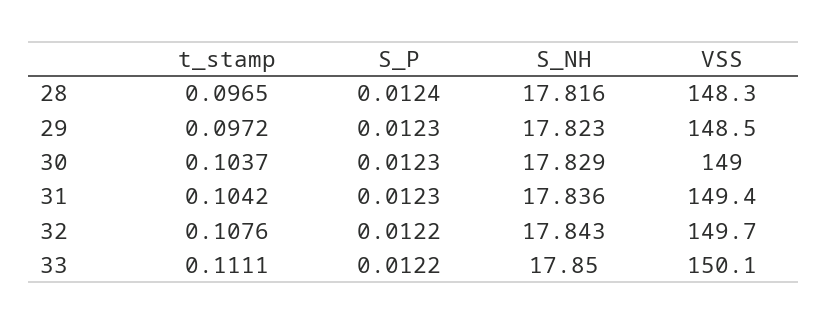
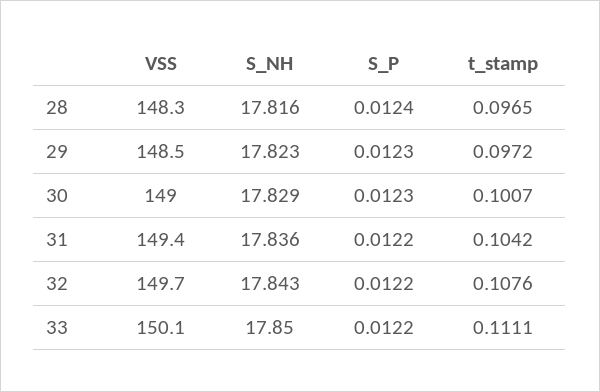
  {
    "t_stamp": {
      "28": 0.0965,
      "29": 0.0972,
-     "30": 0.1037,
+     "30": 0.1007,
      "31": 0.1042,
      "32": 0.1076,
      "33": 0.1111
    },
    "S_P": {
      "28": 0.0124,
      "29": 0.0123,
      "30": 0.0123,
-     "31": 0.0123,
+     "31": 0.0122,
      "32": 0.0122,
      "33": 0.0122
    },
    "S_NH": {
      "28": 17.816,
      "29": 17.823,
      "30": 17.829,
      "31": 17.836,
      "32": 17.843,
      "33": 17.85
    },
    "VSS": {
      "28": 148.3,
      "29": 148.5,
      "30": 149,
      "31": 149.4,
      "32": 149.7,
      "33": 150.1
    }
  }

